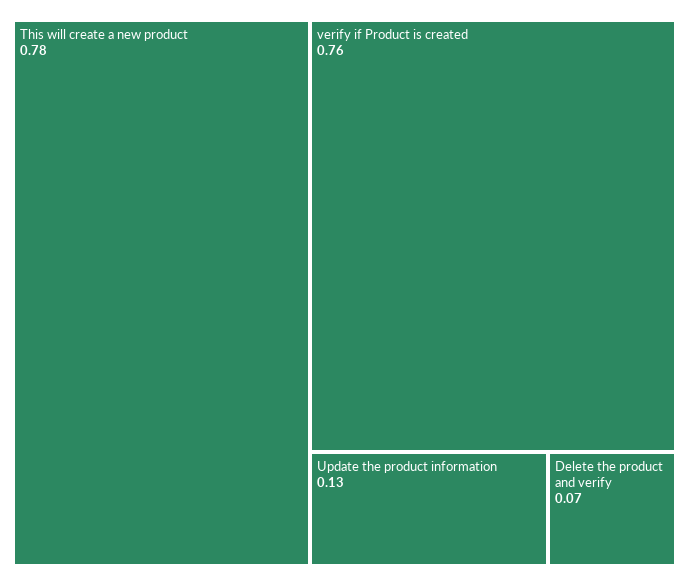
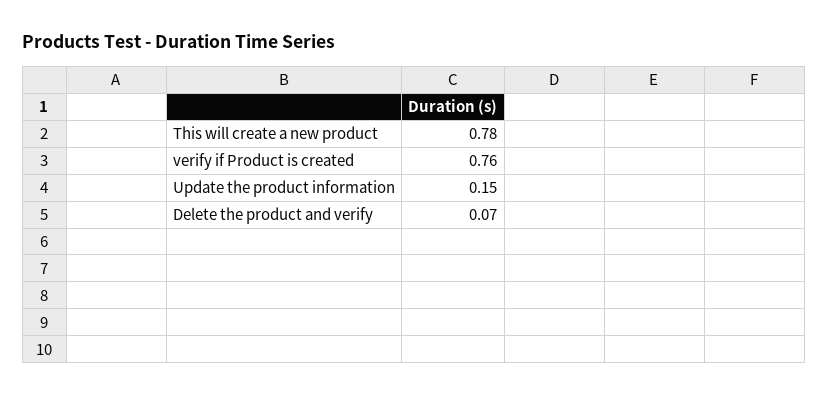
  {
    "This will create a new product": 0.78,
    "verify if Product is created": 0.76,
-   "Update the product information": 0.13,
+   "Update the product information": 0.15,
    "Delete the product and verify": 0.07
  }

